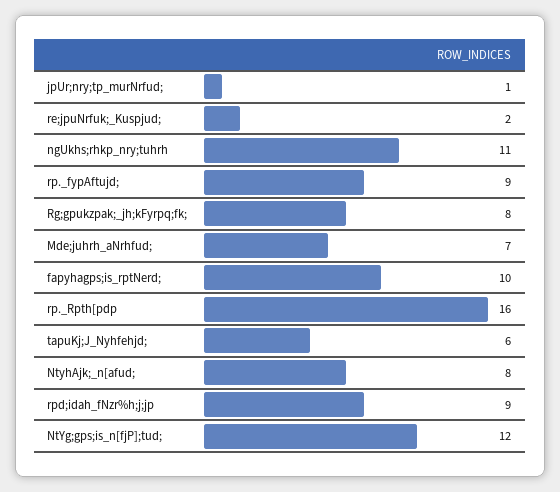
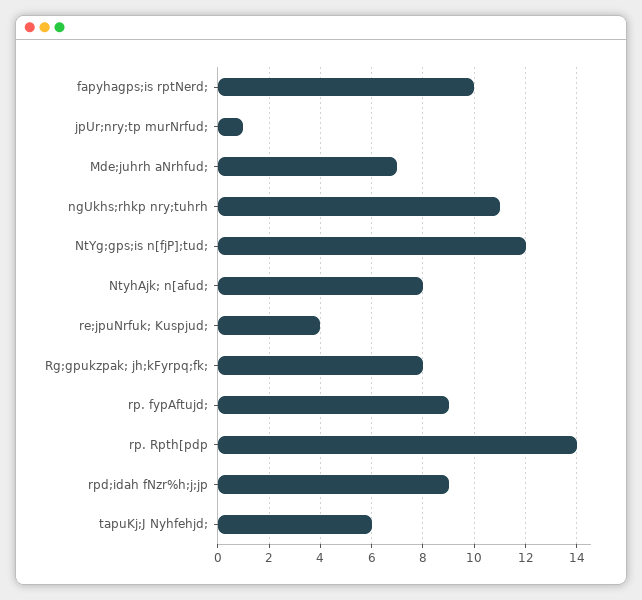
  {
    "jpUr;nry;tp_murNrfud;": 1,
-   "re;jpuNrfuk;_Kuspjud;": 2,
+   "re;jpuNrfuk;_Kuspjud;": 4,
    "ngUkhs;rhkp_nry;tuhrh": 11,
    "rp._fypAftujd;": 9,
    "Rg;gpukzpak;_jh;kFyrpq;fk;": 8,
    "Mde;juhrh_aNrhfud;": 7,
    "fapyhagps;is_rptNerd;": 10,
-   "rp._Rpth[pdp": 16,
+   "rp._Rpth[pdp": 14,
    "tapuKj;J_Nyhfehjd;": 6,
    "NtyhAjk;_n[afud;": 8,
    "rpd;idah_fNzr%h;j;jp": 9,
    "NtYg;gps;is_n[fjP];tud;": 12
  }

